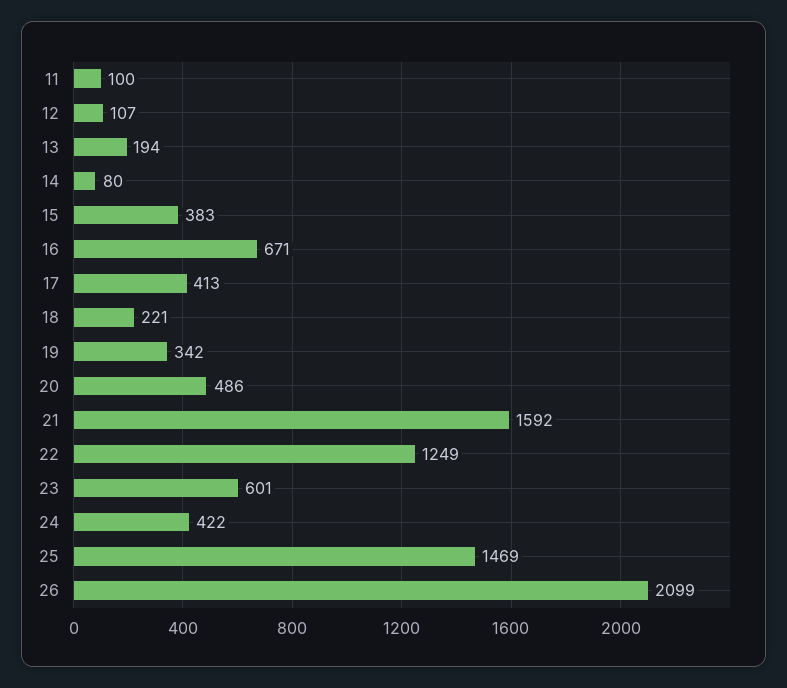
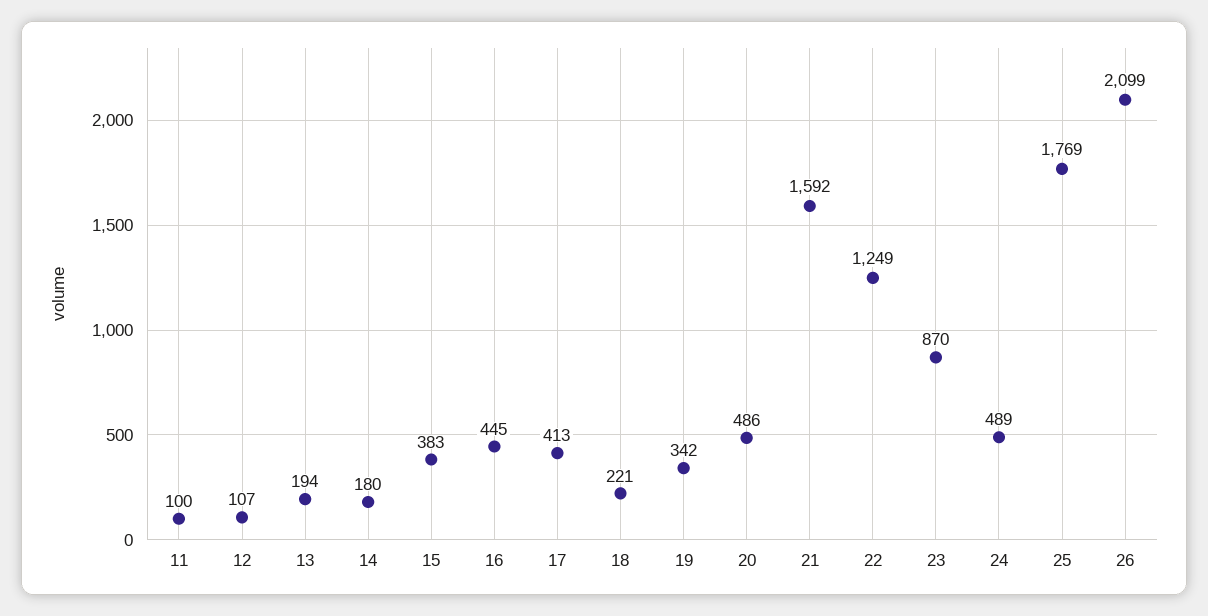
  {
    "11": 100,
    "12": 107,
    "13": 194,
-   "14": 80,
+   "14": 180,
    "15": 383,
-   "16": 671,
+   "16": 445,
    "17": 413,
    "18": 221,
    "19": 342,
    "20": 486,
    "21": 1592,
    "22": 1249,
-   "23": 601,
+   "23": 870,
-   "24": 422,
+   "24": 489,
-   "25": 1469,
+   "25": 1769,
    "26": 2099
  }

